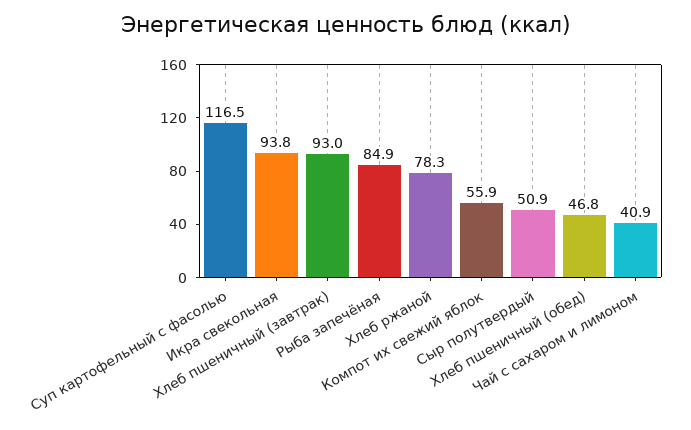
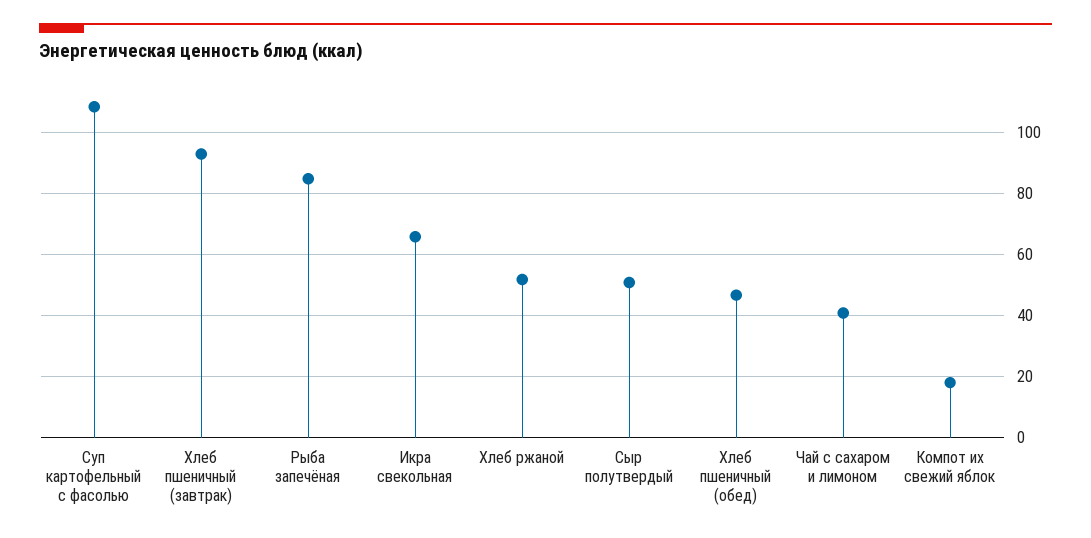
  {
-   "Суп картофельный с фасолью": 116.5,
+   "Суп картофельный с фасолью": 108,
-   "Икра свекольная": 93.8,
+   "Икра свекольная": 66,
    "Хлеб пшеничный (завтрак)": 93,
    "Рыба запечёная": 84.9,
-   "Хлеб ржаной": 78.3,
+   "Хлеб ржаной": 52,
-   "Компот их свежий яблок": 55.9,
+   "Компот их свежий яблок": 18,
    "Сыр полутвердый": 50.9,
    "Хлеб пшеничный (обед)": 46.8,
    "Чай с сахаром и лимоном": 40.9
  }

